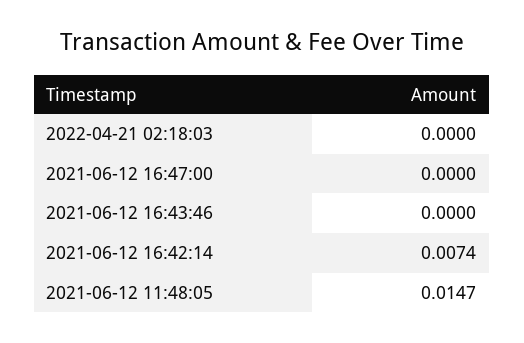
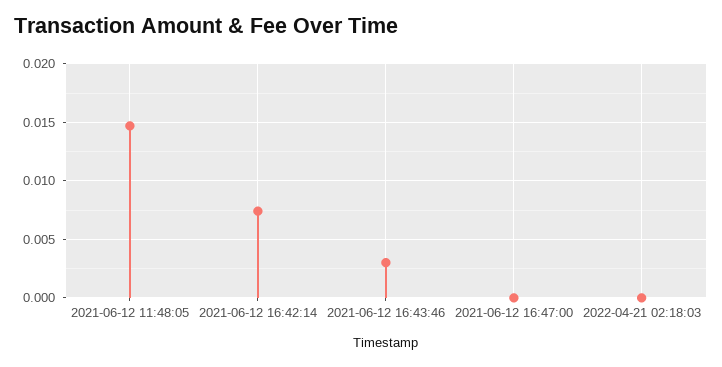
  {
    "2022-04-21 02:18:03": 0,
    "2021-06-12 16:47:00": 0,
-   "2021-06-12 16:43:46": 0,
+   "2021-06-12 16:43:46": 0.003,
    "2021-06-12 16:42:14": 0.0074,
    "2021-06-12 11:48:05": 0.0147
  }

